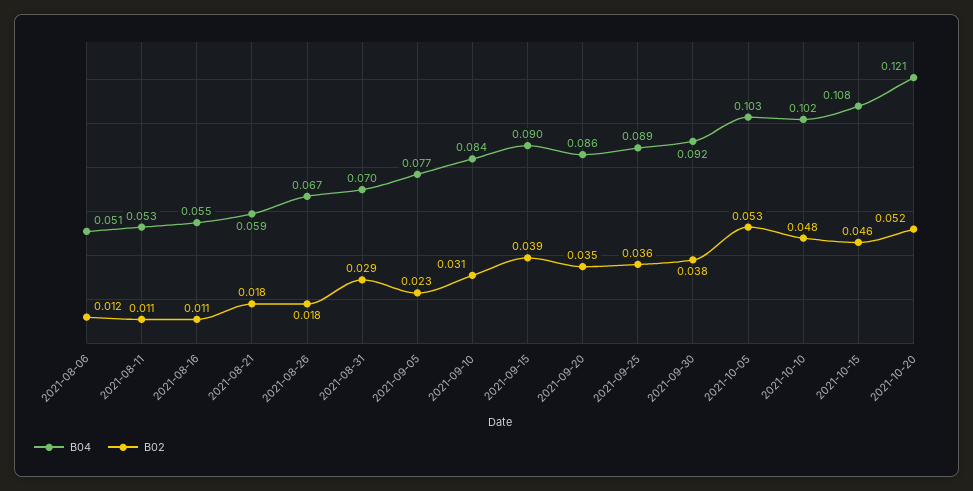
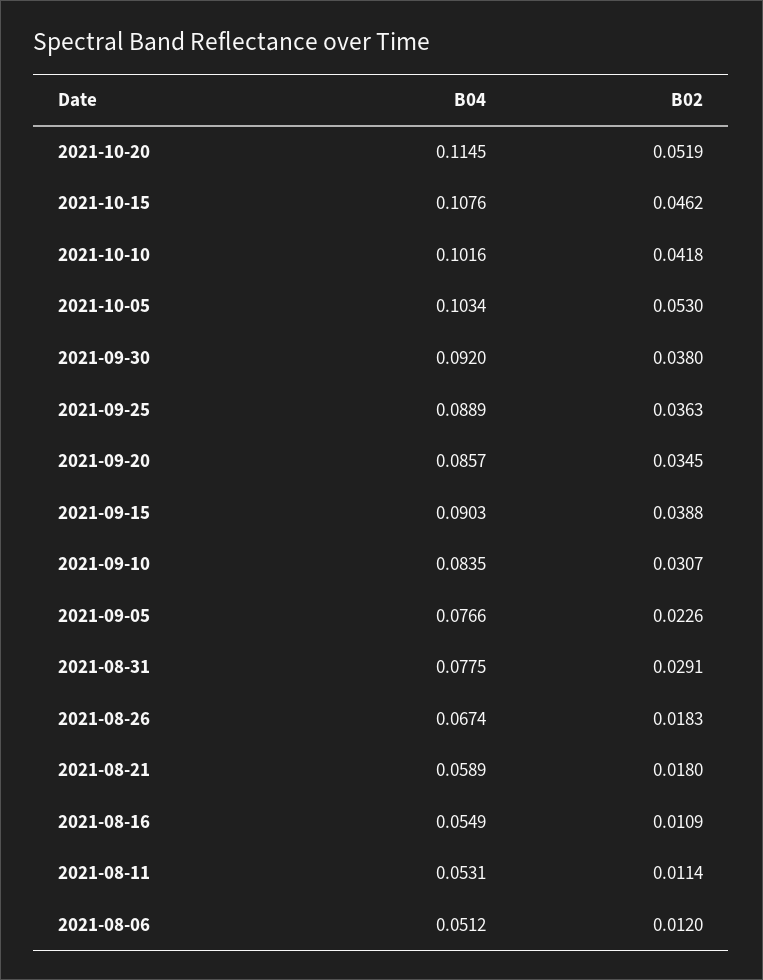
  {
    "B04": {
      "2021-08-06": 0.0512,
      "2021-08-11": 0.0531,
      "2021-08-16": 0.0549,
      "2021-08-21": 0.0589,
      "2021-08-26": 0.0674,
-     "2021-08-31": 0.07,
+     "2021-08-31": 0.0775,
      "2021-09-05": 0.0766,
      "2021-09-10": 0.0835,
      "2021-09-15": 0.0903,
      "2021-09-20": 0.0857,
      "2021-09-25": 0.0889,
      "2021-09-30": 0.092,
      "2021-10-05": 0.1034,
      "2021-10-10": 0.1016,
      "2021-10-15": 0.1076,
-     "2021-10-20": 0.121
+     "2021-10-20": 0.1145
    },
    "B02": {
      "2021-08-06": 0.012,
      "2021-08-11": 0.0114,
      "2021-08-16": 0.0109,
      "2021-08-21": 0.018,
      "2021-08-26": 0.0183,
      "2021-08-31": 0.0291,
      "2021-09-05": 0.0226,
      "2021-09-10": 0.0307,
      "2021-09-15": 0.0388,
      "2021-09-20": 0.0345,
      "2021-09-25": 0.0363,
      "2021-09-30": 0.038,
      "2021-10-05": 0.053,
-     "2021-10-10": 0.048,
+     "2021-10-10": 0.0418,
      "2021-10-15": 0.0462,
      "2021-10-20": 0.0519
    }
  }

